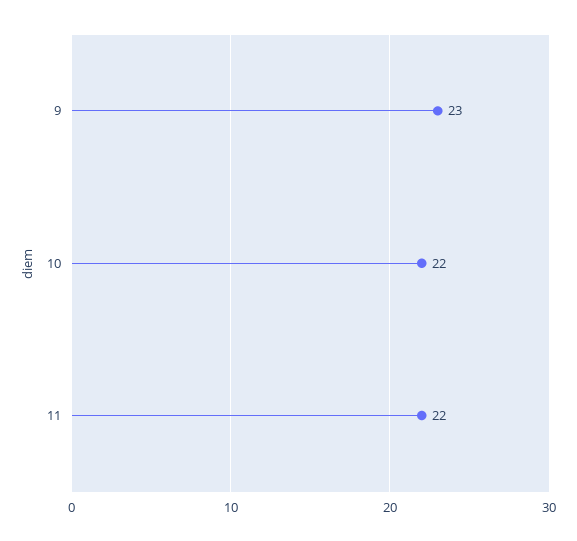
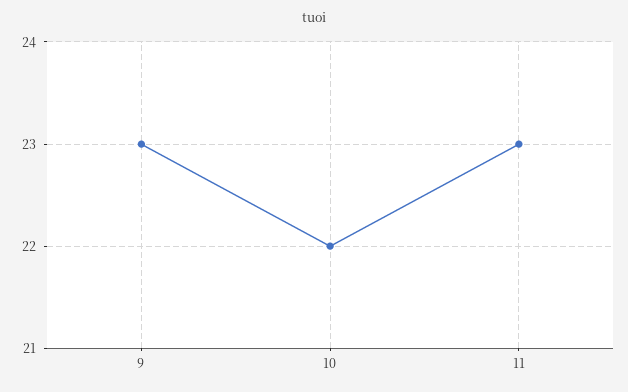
  {
    "9": 23,
    "10": 22,
-   "11": 22
+   "11": 23
  }

